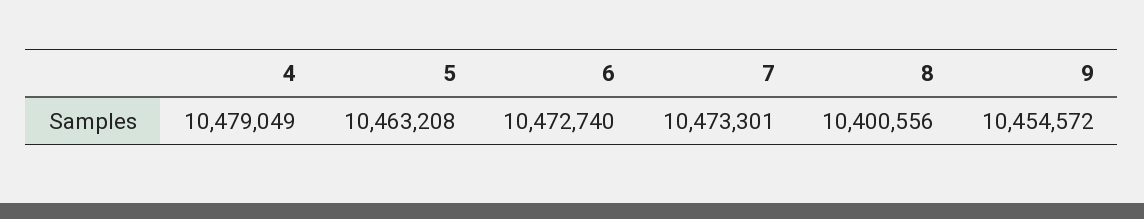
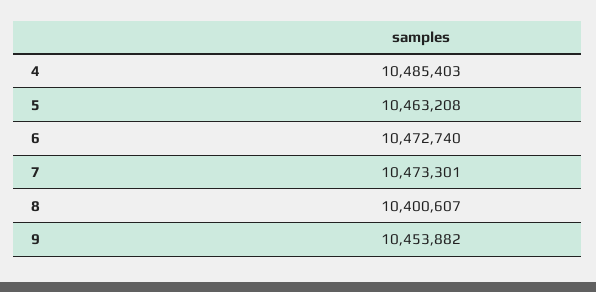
  {
-   "4": 10479049,
+   "4": 10485403,
    "5": 10463208,
    "6": 10472740,
    "7": 10473301,
-   "8": 10400556,
+   "8": 10400607,
-   "9": 10454572
+   "9": 10453882
  }

